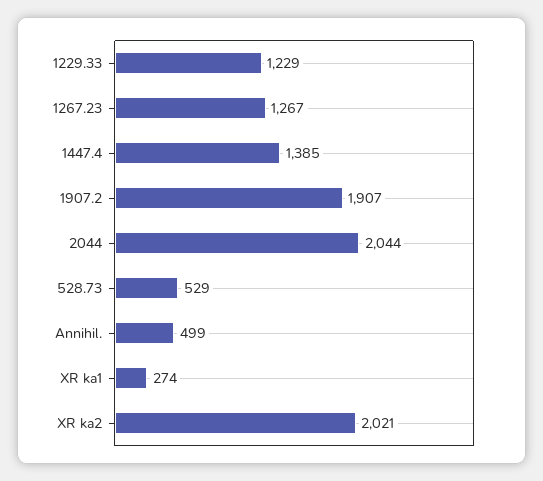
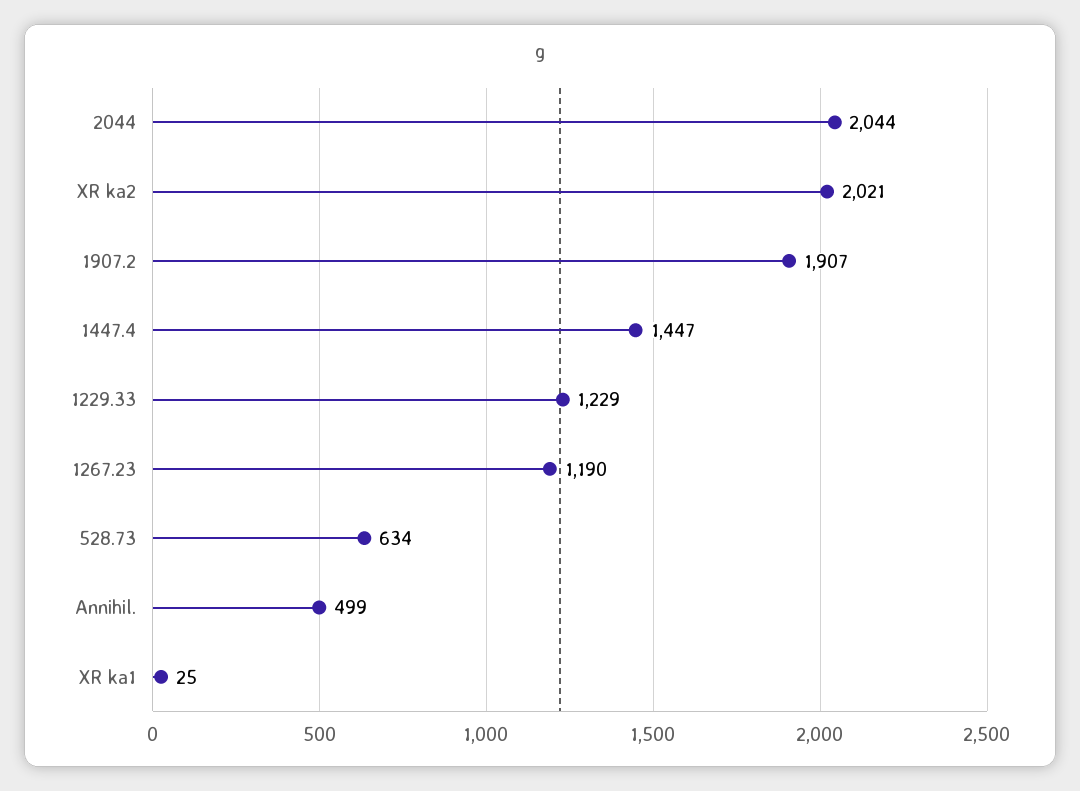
  {
    "1229.33": 1229,
-   "1267.23": 1267,
+   "1267.23": 1190,
-   "1447.4": 1385,
+   "1447.4": 1447,
    "1907.2": 1907,
    "2044": 2044,
-   "528.73": 529,
+   "528.73": 634,
    "Annihil.": 499,
-   "XR ka1": 274,
+   "XR ka1": 25,
    "XR ka2": 2021
  }

